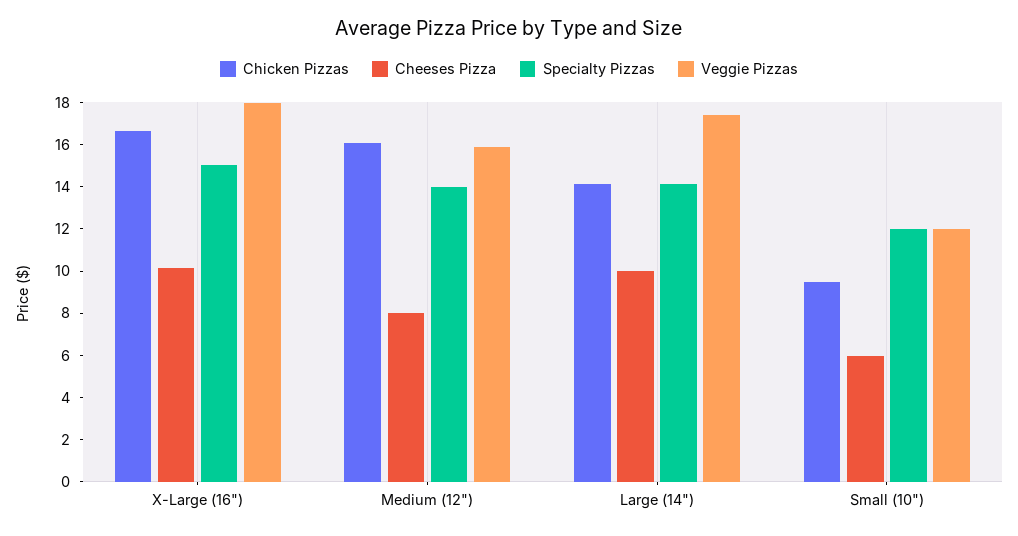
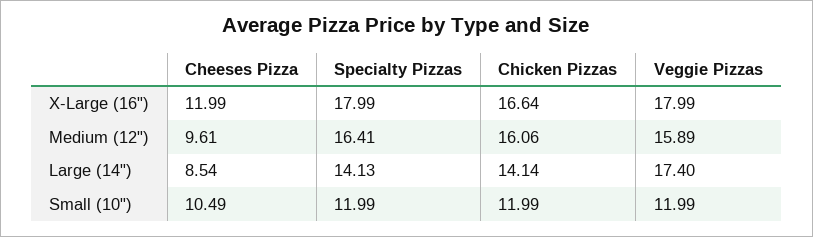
  {
    "Chicken Pizzas": {
      "X-Large (16\")": 16.64,
      "Medium (12\")": 16.06,
      "Large (14\")": 14.14,
-     "Small (10\")": 9.5
+     "Small (10\")": 11.99
    },
    "Cheeses Pizza": {
-     "X-Large (16\")": 10,
+     "X-Large (16\")": 11.99,
-     "Medium (12\")": 8,
+     "Medium (12\")": 9.61,
-     "Large (14\")": 10,
+     "Large (14\")": 8.54,
-     "Small (10\")": 6
+     "Small (10\")": 10.49
    },
    "Specialty Pizzas": {
-     "X-Large (16\")": 15,
+     "X-Large (16\")": 17.99,
-     "Medium (12\")": 14,
+     "Medium (12\")": 16.41,
      "Large (14\")": 14.13,
      "Small (10\")": 11.99
    },
    "Veggie Pizzas": {
      "X-Large (16\")": 17.99,
      "Medium (12\")": 15.89,
      "Large (14\")": 17.4,
      "Small (10\")": 11.99
    }
  }

